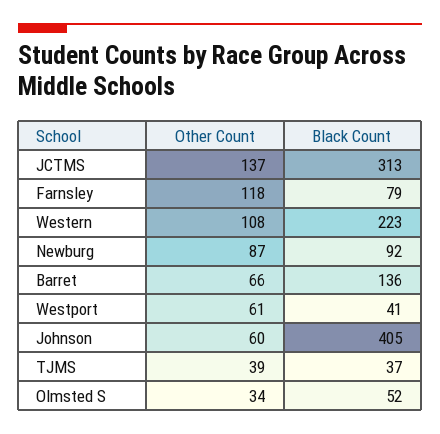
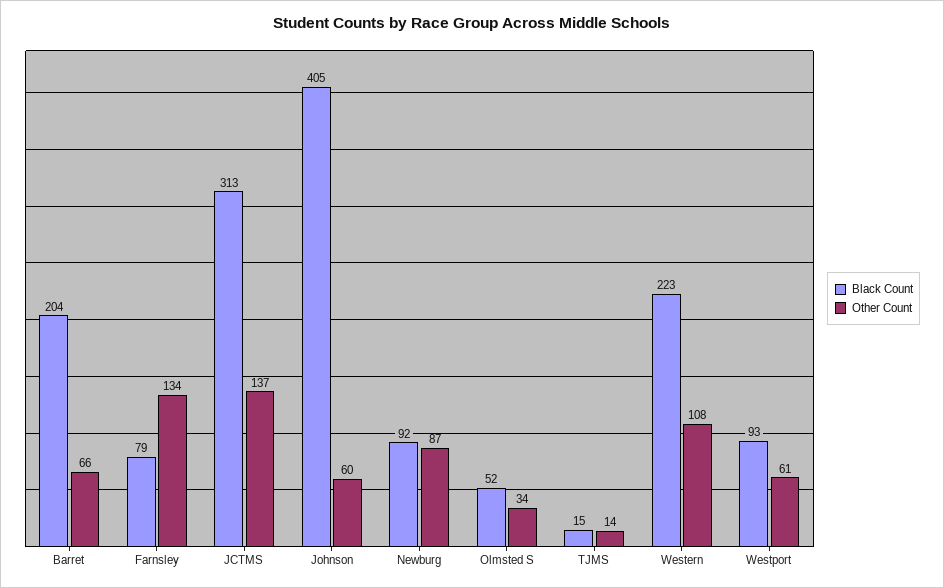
  {
    "Other Count": {
      "JCTMS": 137,
-     "Farnsley": 118,
+     "Farnsley": 134,
      "Western": 108,
      "Newburg": 87,
      "Barret": 66,
      "Westport": 61,
      "Johnson": 60,
-     "TJMS": 39,
+     "TJMS": 14,
      "Olmsted S": 34
    },
    "Black Count": {
      "JCTMS": 313,
      "Farnsley": 79,
      "Western": 223,
      "Newburg": 92,
-     "Barret": 136,
+     "Barret": 204,
-     "Westport": 41,
+     "Westport": 93,
      "Johnson": 405,
-     "TJMS": 37,
+     "TJMS": 15,
      "Olmsted S": 52
    }
  }

